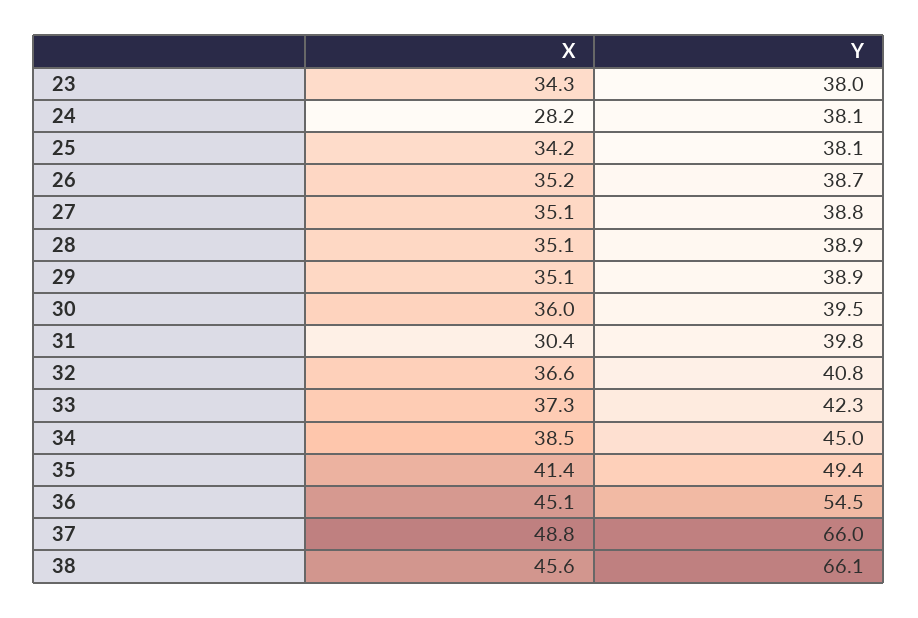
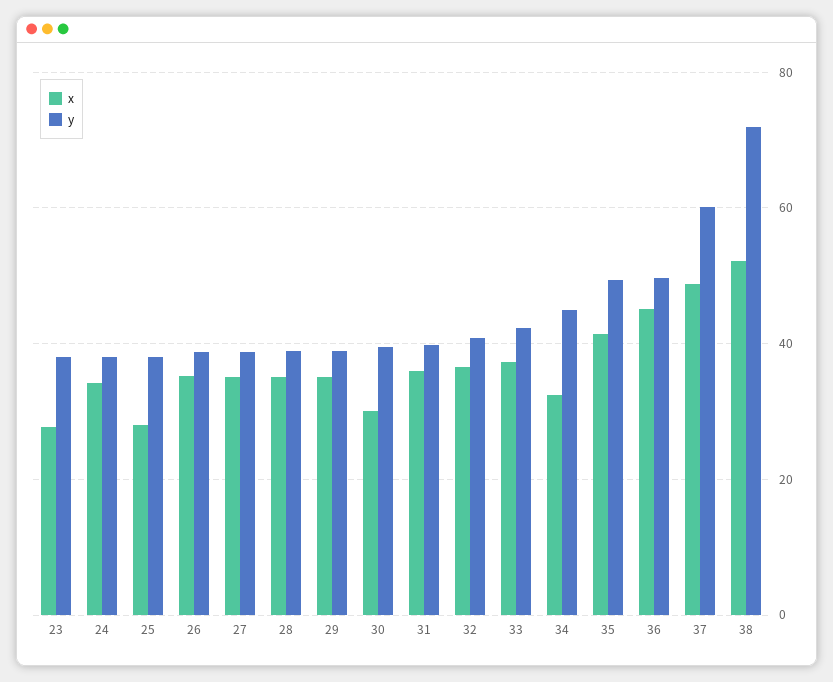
  {
    "X": {
-     "23": 34.3,
+     "23": 28,
-     "24": 28.2,
+     "24": 34,
-     "25": 34.2,
+     "25": 28,
      "26": 35.2,
      "27": 35.1,
      "28": 35.1,
      "29": 35.1,
-     "30": 36,
+     "30": 30,
-     "31": 30.4,
+     "31": 36,
      "32": 36.6,
      "33": 37.3,
-     "34": 38.5,
+     "34": 32,
      "35": 41.4,
      "36": 45.1,
      "37": 48.8,
-     "38": 45.6
+     "38": 52
    },
    "Y": {
      "23": 38,
      "24": 38.1,
      "25": 38.1,
      "26": 38.7,
      "27": 38.8,
      "28": 38.9,
      "29": 38.9,
      "30": 39.5,
      "31": 39.8,
      "32": 40.8,
      "33": 42.3,
      "34": 45,
      "35": 49.4,
-     "36": 54.5,
+     "36": 50,
-     "37": 66,
+     "37": 60,
-     "38": 66.1
+     "38": 72
    }
  }

